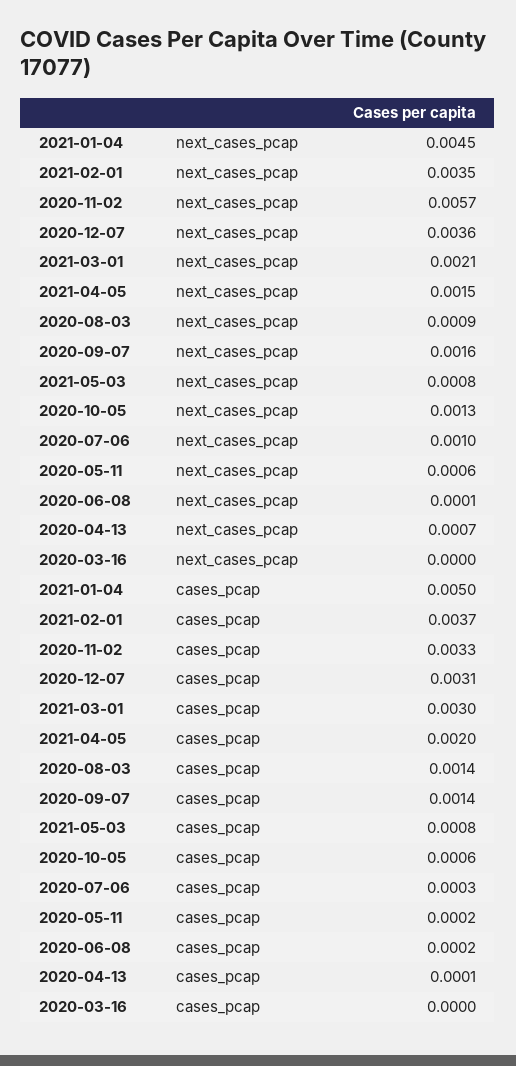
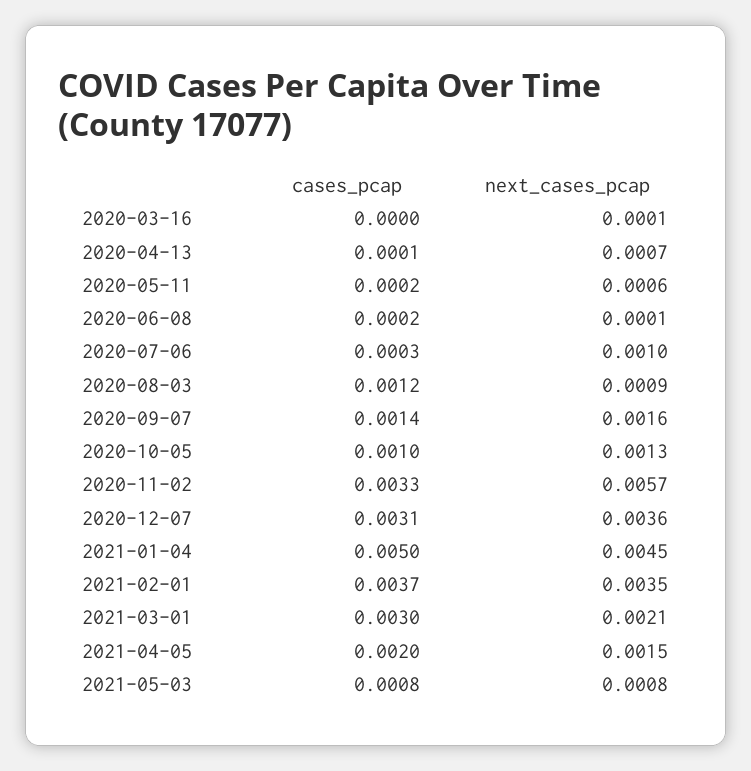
  {
    "2021-01-04": {
      "next_cases_pcap": 0.0045,
      "cases_pcap": 0.005
    },
    "2021-02-01": {
      "next_cases_pcap": 0.0035,
      "cases_pcap": 0.0037
    },
    "2020-11-02": {
      "next_cases_pcap": 0.0057,
      "cases_pcap": 0.0033
    },
    "2020-12-07": {
      "next_cases_pcap": 0.0036,
      "cases_pcap": 0.0031
    },
    "2021-03-01": {
      "next_cases_pcap": 0.0021,
      "cases_pcap": 0.003
    },
    "2021-04-05": {
      "next_cases_pcap": 0.0015,
      "cases_pcap": 0.002
    },
    "2020-08-03": {
      "next_cases_pcap": 0.0009,
-     "cases_pcap": 0.0014
+     "cases_pcap": 0.0012
    },
    "2020-09-07": {
      "next_cases_pcap": 0.0016,
      "cases_pcap": 0.0014
    },
    "2021-05-03": {
      "next_cases_pcap": 0.0008,
      "cases_pcap": 0.0008
    },
    "2020-10-05": {
      "next_cases_pcap": 0.0013,
-     "cases_pcap": 0.0006
+     "cases_pcap": 0.001
    },
    "2020-07-06": {
      "next_cases_pcap": 0.001,
      "cases_pcap": 0.0003
    },
    "2020-05-11": {
      "next_cases_pcap": 0.0006,
      "cases_pcap": 0.0002
    },
    "2020-06-08": {
      "next_cases_pcap": 0.0001,
      "cases_pcap": 0.0002
    },
    "2020-04-13": {
      "next_cases_pcap": 0.0007,
      "cases_pcap": 0.0001
    },
    "2020-03-16": {
-     "next_cases_pcap": 0,
+     "next_cases_pcap": 0.0001,
      "cases_pcap": 0
    }
  }

